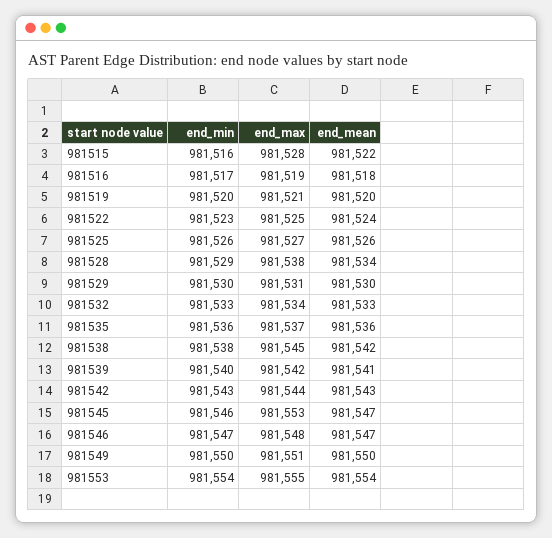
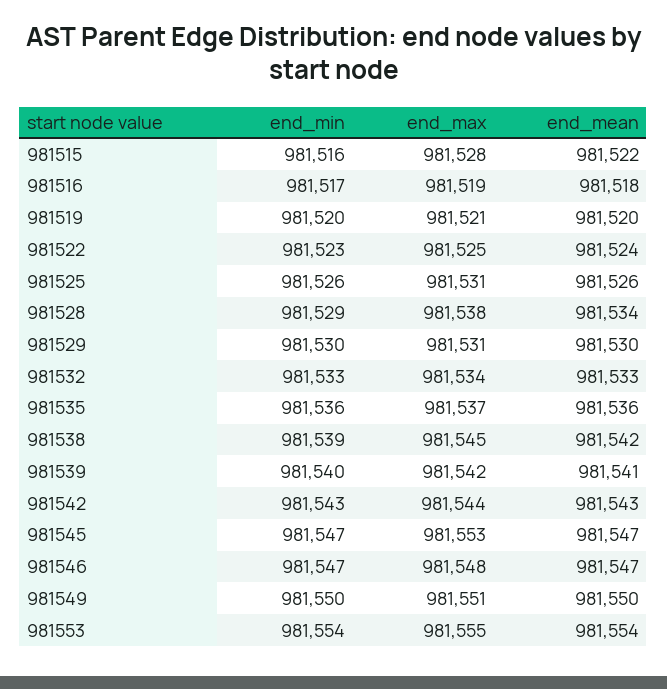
  {
    "end_min": {
      "981515": 981516,
      "981516": 981517,
      "981519": 981520,
      "981522": 981523,
      "981525": 981526,
      "981528": 981529,
      "981529": 981530,
      "981532": 981533,
      "981535": 981536,
-     "981538": 981538,
+     "981538": 981539,
      "981539": 981540,
      "981542": 981543,
-     "981545": 981546,
+     "981545": 981547,
      "981546": 981547,
      "981549": 981550,
      "981553": 981554
    },
    "end_max": {
      "981515": 981528,
      "981516": 981519,
      "981519": 981521,
      "981522": 981525,
-     "981525": 981527,
+     "981525": 981531,
      "981528": 981538,
      "981529": 981531,
      "981532": 981534,
      "981535": 981537,
      "981538": 981545,
      "981539": 981542,
      "981542": 981544,
      "981545": 981553,
      "981546": 981548,
      "981549": 981551,
      "981553": 981555
    },
    "end_mean": {
      "981515": 981522,
      "981516": 981518,
      "981519": 981520,
      "981522": 981524,
      "981525": 981526,
      "981528": 981534,
      "981529": 981530,
      "981532": 981533,
      "981535": 981536,
      "981538": 981542,
      "981539": 981541,
      "981542": 981543,
      "981545": 981547,
      "981546": 981547,
      "981549": 981550,
      "981553": 981554
    }
  }

